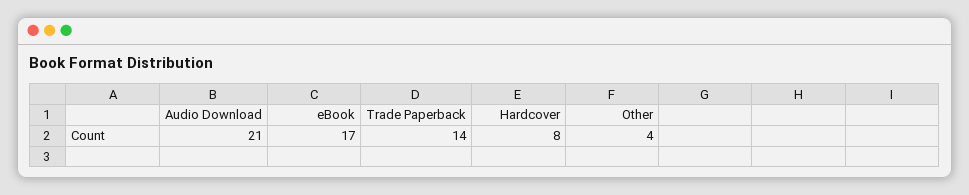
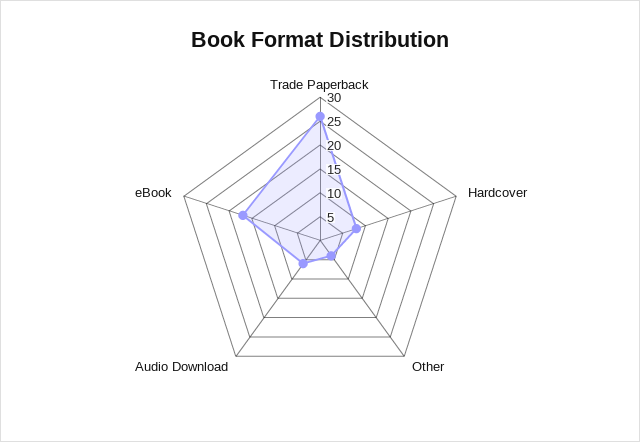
  {
-   "Audio Download": 21,
+   "Audio Download": 5,
    "eBook": 17,
-   "Trade Paperback": 14,
+   "Trade Paperback": 25,
    "Hardcover": 8,
    "Other": 4
  }

